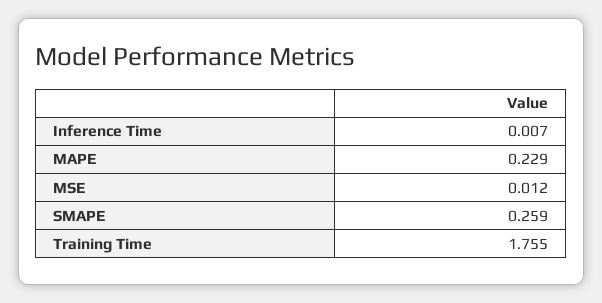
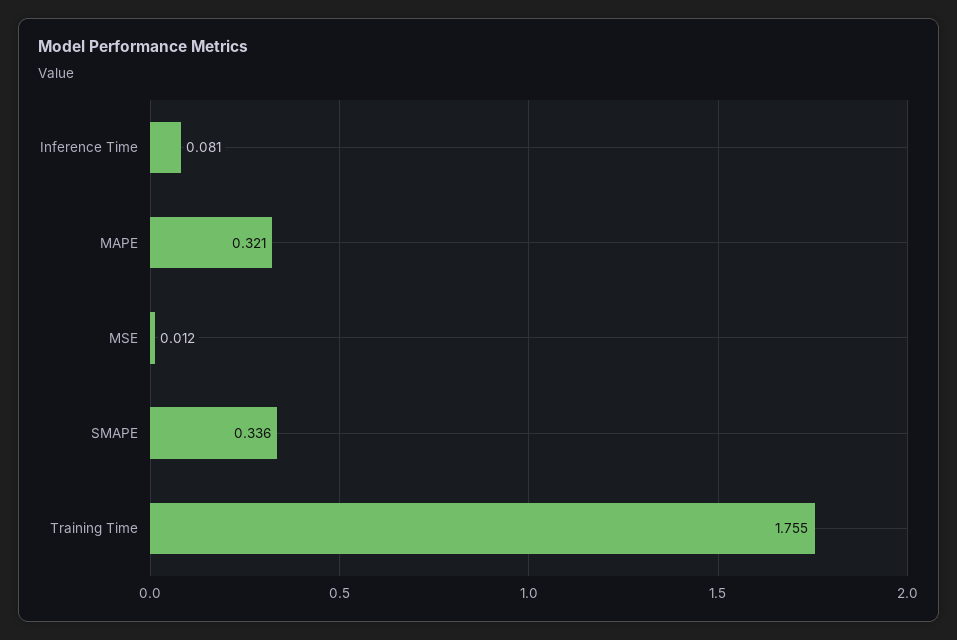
  {
-   "Inference Time": 0.007,
+   "Inference Time": 0.081,
-   "MAPE": 0.229,
+   "MAPE": 0.321,
    "MSE": 0.012,
-   "SMAPE": 0.259,
+   "SMAPE": 0.336,
    "Training Time": 1.755
  }

